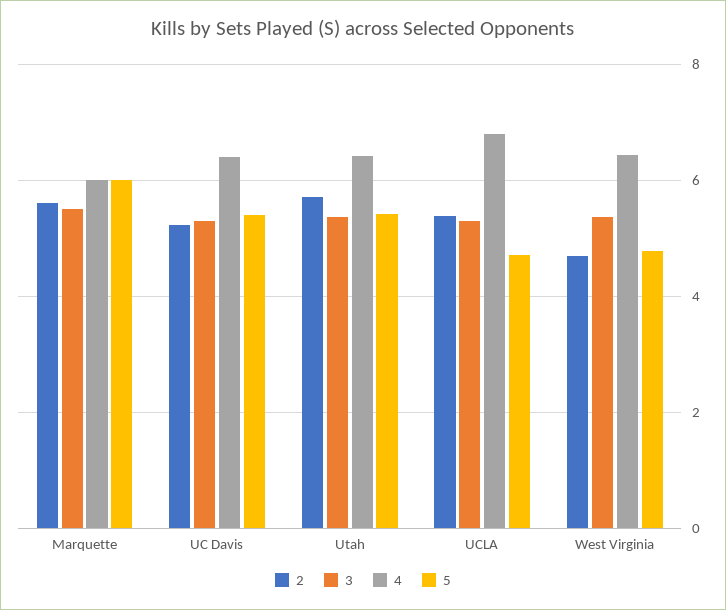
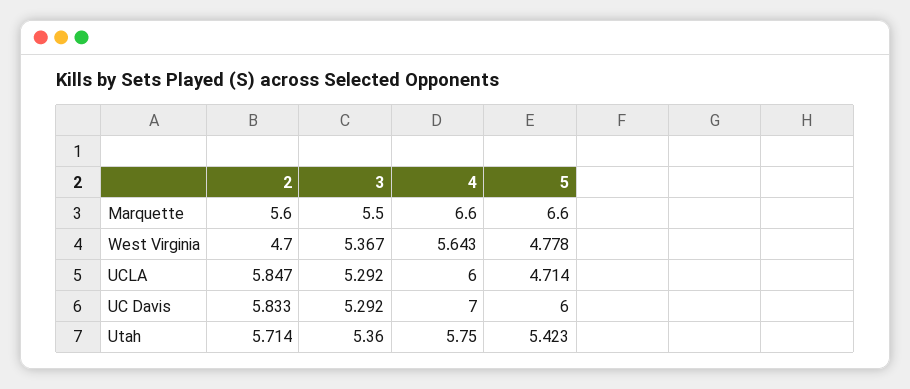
  {
    "2": {
      "Marquette": 5.6,
-     "UC Davis": 5.2,
+     "UC Davis": 5.833,
      "Utah": 5.714,
-     "UCLA": 5.4,
+     "UCLA": 5.847,
      "West Virginia": 4.7
    },
    "3": {
      "Marquette": 5.5,
      "UC Davis": 5.292,
      "Utah": 5.36,
      "UCLA": 5.292,
      "West Virginia": 5.367
    },
    "4": {
-     "Marquette": 6,
+     "Marquette": 6.6,
-     "UC Davis": 6.4,
+     "UC Davis": 7,
-     "Utah": 6.4,
+     "Utah": 5.75,
-     "UCLA": 6.8,
+     "UCLA": 6,
-     "West Virginia": 6.4
+     "West Virginia": 5.643
    },
    "5": {
-     "Marquette": 6,
+     "Marquette": 6.6,
-     "UC Davis": 5.4,
+     "UC Davis": 6,
      "Utah": 5.423,
      "UCLA": 4.714,
      "West Virginia": 4.778
    }
  }

